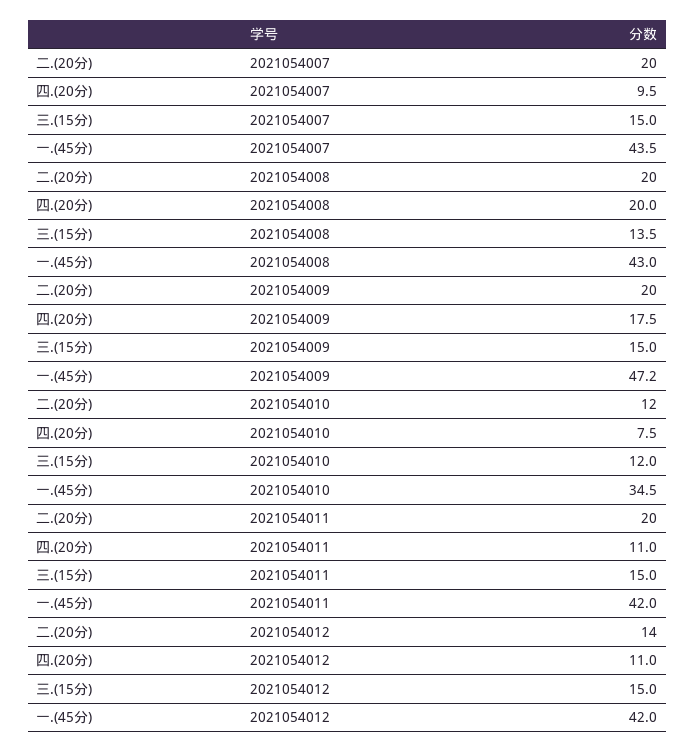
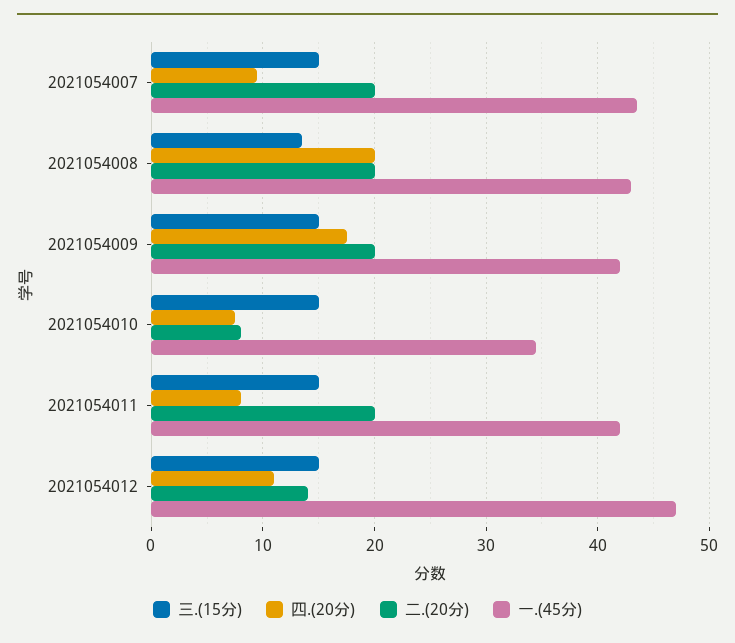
  {
    "二.(20分)": {
      "2021054007": 20,
      "2021054008": 20,
      "2021054009": 20,
-     "2021054010": 12,
+     "2021054010": 8,
      "2021054011": 20,
      "2021054012": 14
    },
    "四.(20分)": {
      "2021054007": 9.5,
      "2021054008": 20,
      "2021054009": 17.5,
      "2021054010": 7.5,
-     "2021054011": 11,
+     "2021054011": 8,
      "2021054012": 11
    },
    "三.(15分)": {
      "2021054007": 15,
      "2021054008": 13.5,
      "2021054009": 15,
-     "2021054010": 12,
+     "2021054010": 15,
      "2021054011": 15,
      "2021054012": 15
    },
    "一.(45分)": {
      "2021054007": 43.5,
      "2021054008": 43,
-     "2021054009": 47.2,
+     "2021054009": 42,
      "2021054010": 34.5,
      "2021054011": 42,
-     "2021054012": 42
+     "2021054012": 47
    }
  }

